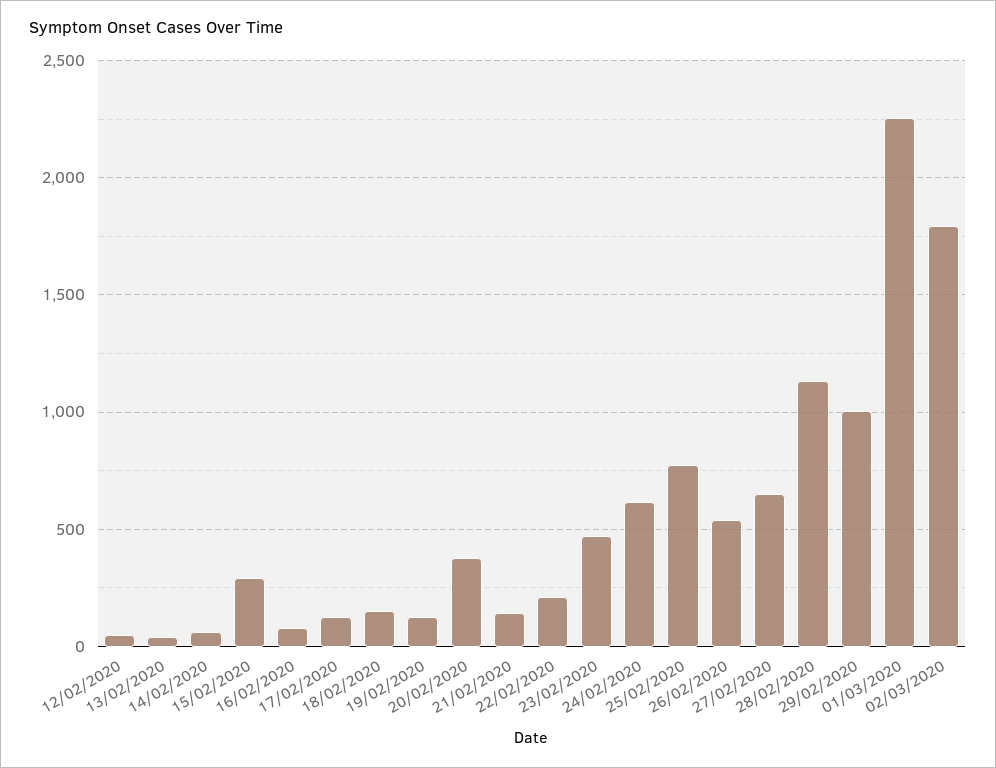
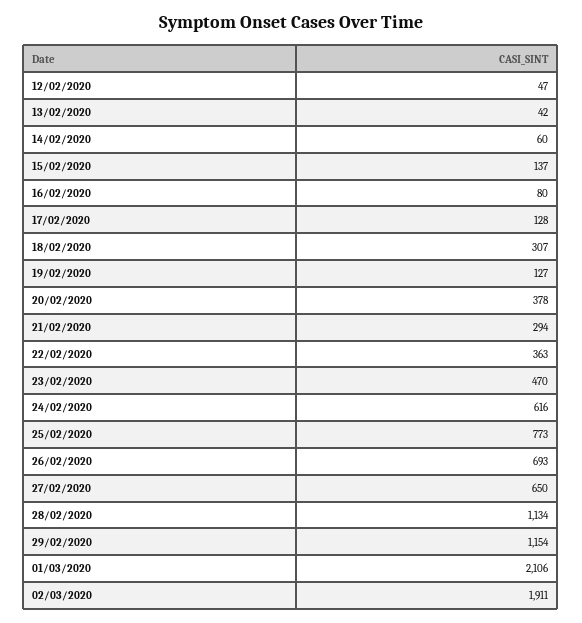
  {
    "12/02/2020": 47,
    "13/02/2020": 42,
    "14/02/2020": 60,
-   "15/02/2020": 300,
+   "15/02/2020": 137,
    "16/02/2020": 80,
    "17/02/2020": 128,
-   "18/02/2020": 150,
+   "18/02/2020": 307,
    "19/02/2020": 127,
    "20/02/2020": 378,
-   "21/02/2020": 150,
+   "21/02/2020": 294,
-   "22/02/2020": 200,
+   "22/02/2020": 363,
    "23/02/2020": 470,
    "24/02/2020": 616,
    "25/02/2020": 773,
-   "26/02/2020": 550,
+   "26/02/2020": 693,
    "27/02/2020": 650,
    "28/02/2020": 1134,
-   "29/02/2020": 1000,
+   "29/02/2020": 1154,
-   "01/03/2020": 2250,
+   "01/03/2020": 2106,
-   "02/03/2020": 1800
+   "02/03/2020": 1911
  }

